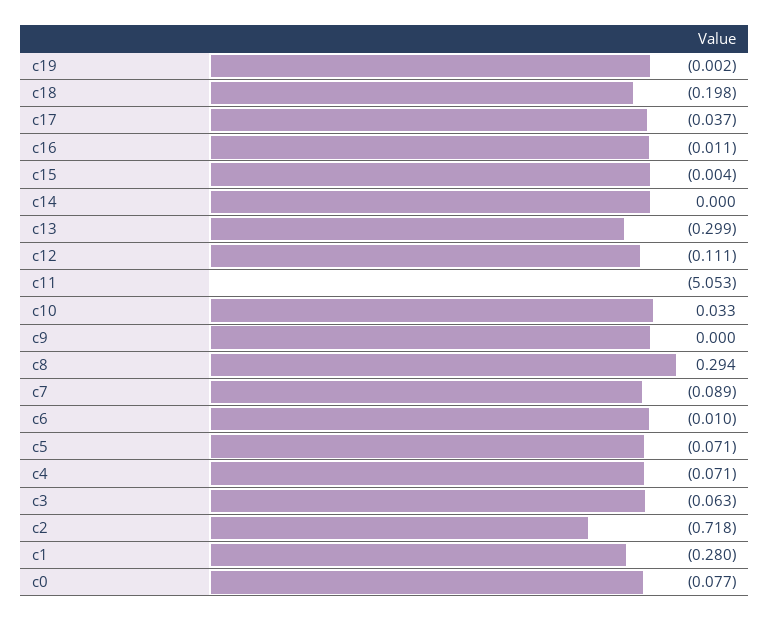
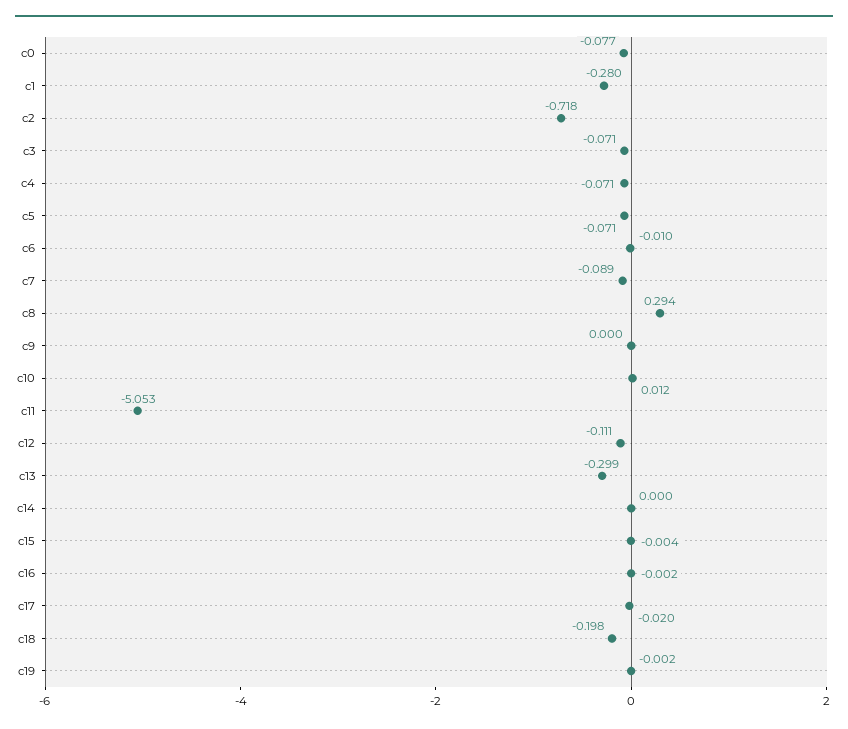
  {
    "c19": -0.002,
    "c18": -0.198,
-   "c17": -0.037,
+   "c17": -0.02,
-   "c16": -0.011,
+   "c16": -0.002,
    "c15": -0.004,
    "c14": 0,
    "c13": -0.299,
    "c12": -0.111,
    "c11": -5.053,
-   "c10": 0.033,
+   "c10": 0.012,
    "c9": 0,
    "c8": 0.294,
    "c7": -0.089,
    "c6": -0.01,
    "c5": -0.071,
    "c4": -0.071,
-   "c3": -0.063,
+   "c3": -0.071,
    "c2": -0.718,
    "c1": -0.28,
    "c0": -0.077
  }

